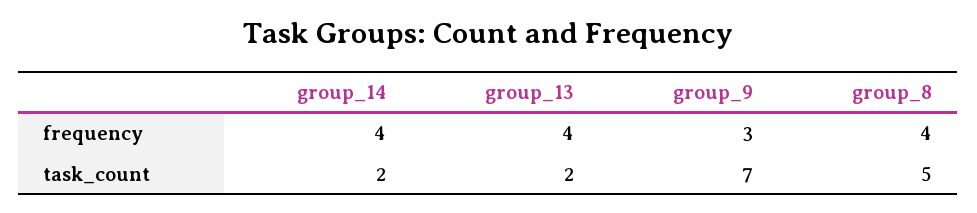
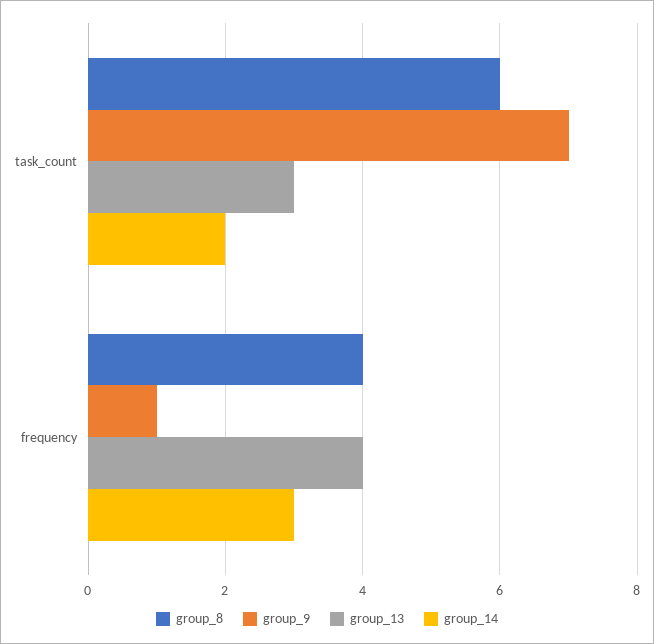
  {
    "group_14": {
-     "frequency": 4,
+     "frequency": 3,
      "task_count": 2
    },
    "group_13": {
      "frequency": 4,
-     "task_count": 2
+     "task_count": 3
    },
    "group_9": {
-     "frequency": 3,
+     "frequency": 1,
      "task_count": 7
    },
    "group_8": {
      "frequency": 4,
-     "task_count": 5
+     "task_count": 6
    }
  }

